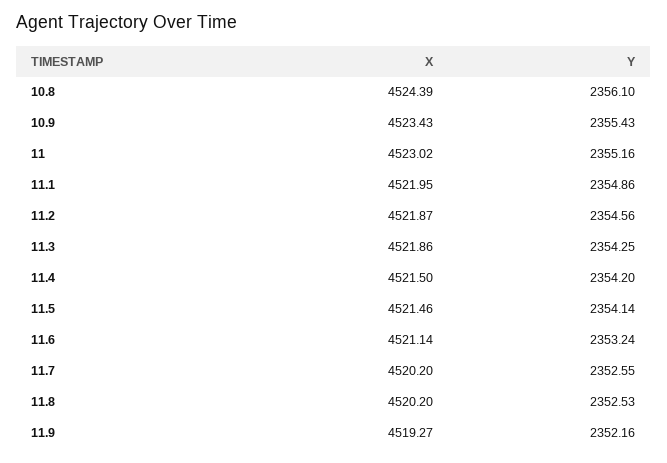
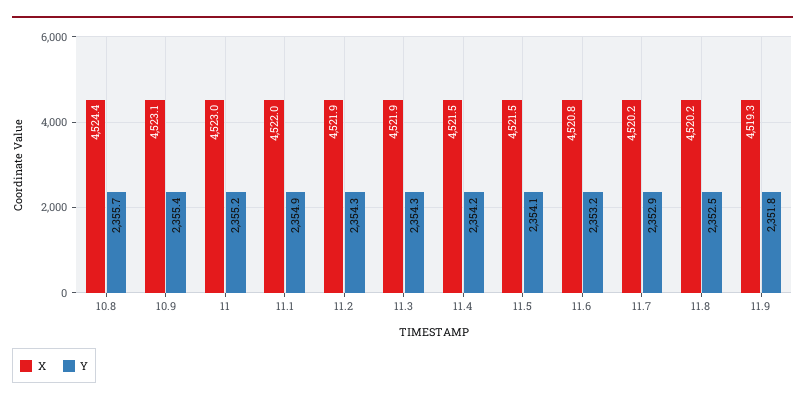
  {
    "X": {
      "10.8": 4524.39,
-     "10.9": 4523.43,
+     "10.9": 4523.1,
      "11": 4523.02,
      "11.1": 4521.95,
      "11.2": 4521.87,
      "11.3": 4521.86,
      "11.4": 4521.5,
      "11.5": 4521.46,
-     "11.6": 4521.14,
+     "11.6": 4520.8,
      "11.7": 4520.2,
      "11.8": 4520.2,
      "11.9": 4519.27
    },
    "Y": {
-     "10.8": 2356.1,
+     "10.8": 2355.7,
      "10.9": 2355.43,
      "11": 2355.16,
      "11.1": 2354.86,
-     "11.2": 2354.56,
+     "11.2": 2354.3,
      "11.3": 2354.25,
      "11.4": 2354.2,
      "11.5": 2354.14,
      "11.6": 2353.24,
-     "11.7": 2352.55,
+     "11.7": 2352.9,
      "11.8": 2352.53,
-     "11.9": 2352.16
+     "11.9": 2351.8
    }
  }

